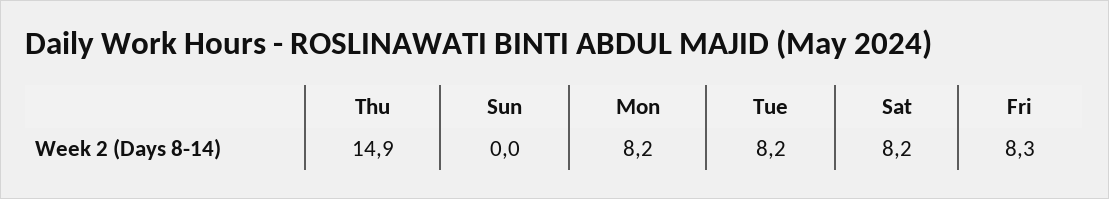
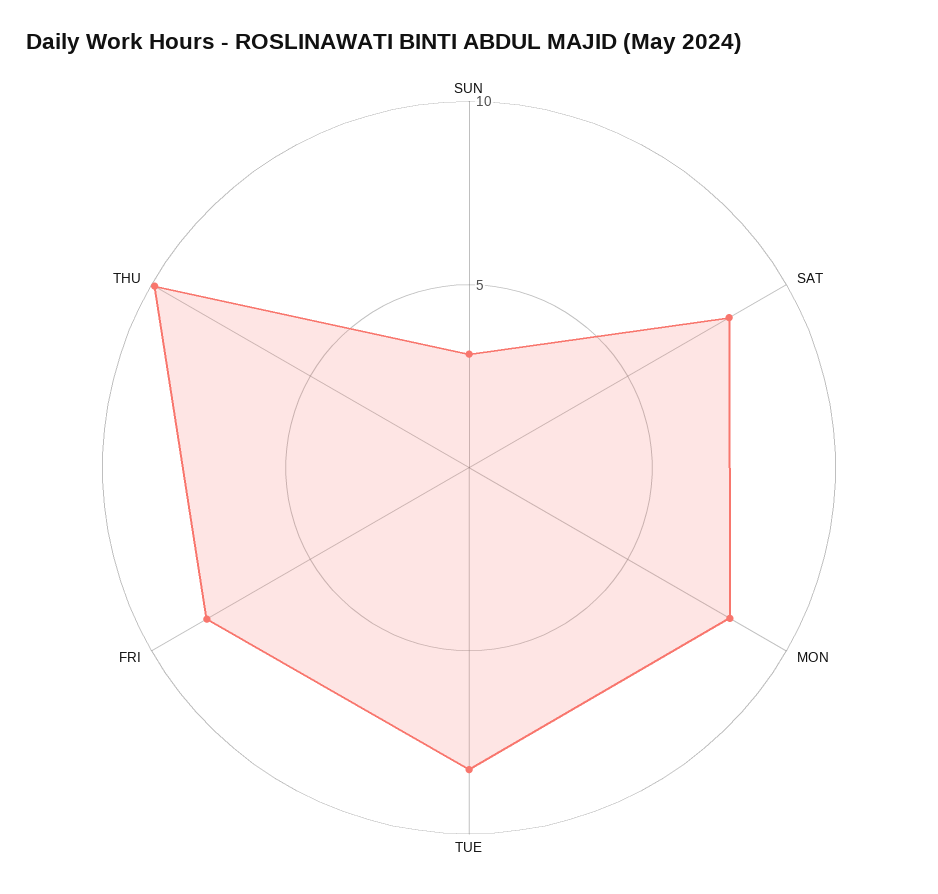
  {
-   "Thu": 14.9,
+   "Thu": 10,
-   "Sun": 0,
+   "Sun": 3,
    "Mon": 8.2,
    "Tue": 8.2,
    "Sat": 8.2,
    "Fri": 8.3
  }

